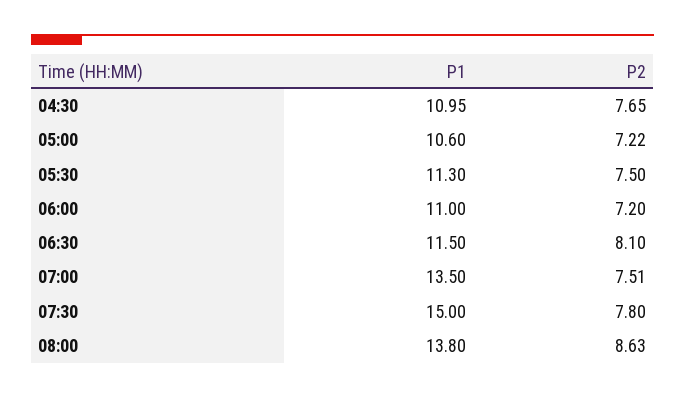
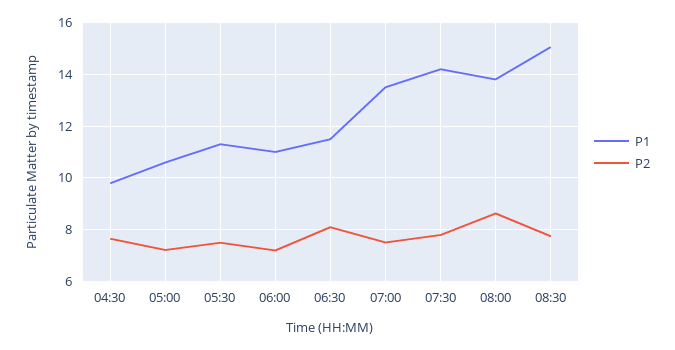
  {
    "P1": {
-     "04:30": 10.95,
+     "04:30": 9.75,
      "05:00": 10.6,
      "05:30": 11.3,
      "06:00": 11,
      "06:30": 11.5,
      "07:00": 13.5,
-     "07:30": 15,
+     "07:30": 14.25,
-     "08:00": 13.8
+     "08:00": 13.8,
+     "08:30": 15
    },
    "P2": {
      "04:30": 7.65,
      "05:00": 7.22,
      "05:30": 7.5,
      "06:00": 7.2,
      "06:30": 8.1,
      "07:00": 7.51,
      "07:30": 7.8,
-     "08:00": 8.63
+     "08:00": 8.63,
+     "08:30": 7.75
    }
  }

